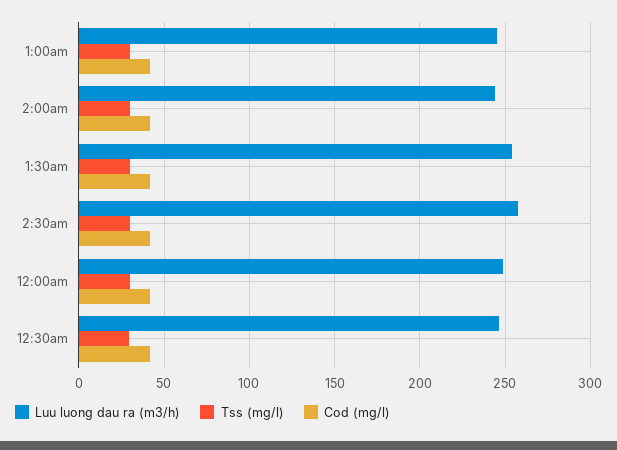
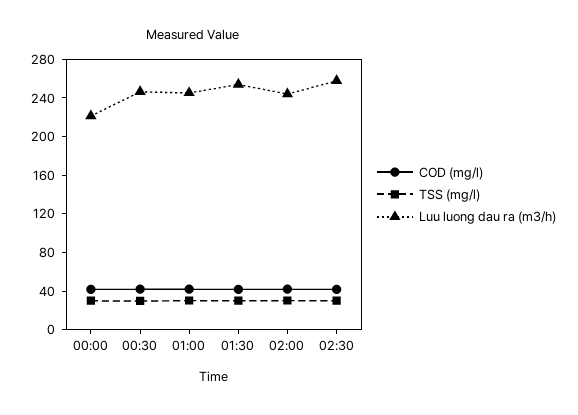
  {
    "Luu luong dau ra (m3/h)": {
      "1:00am": 245,
      "2:00am": 245,
      "1:30am": 255,
      "2:30am": 260,
-     "12:00am": 250,
+     "12:00am": 220,
      "12:30am": 245
    },
    "Tss (mg/l)": {
      "1:00am": 30,
      "2:00am": 30,
      "1:30am": 30,
      "2:30am": 30,
      "12:00am": 30,
      "12:30am": 30
    },
    "Cod (mg/l)": {
      "1:00am": 40,
      "2:00am": 40,
      "1:30am": 40,
      "2:30am": 40,
      "12:00am": 40,
      "12:30am": 40
    }
  }

